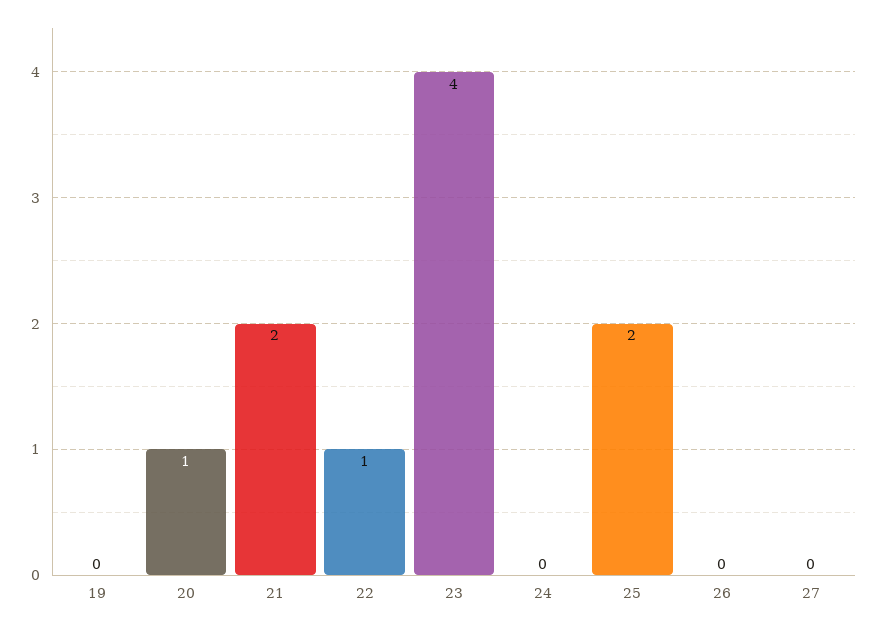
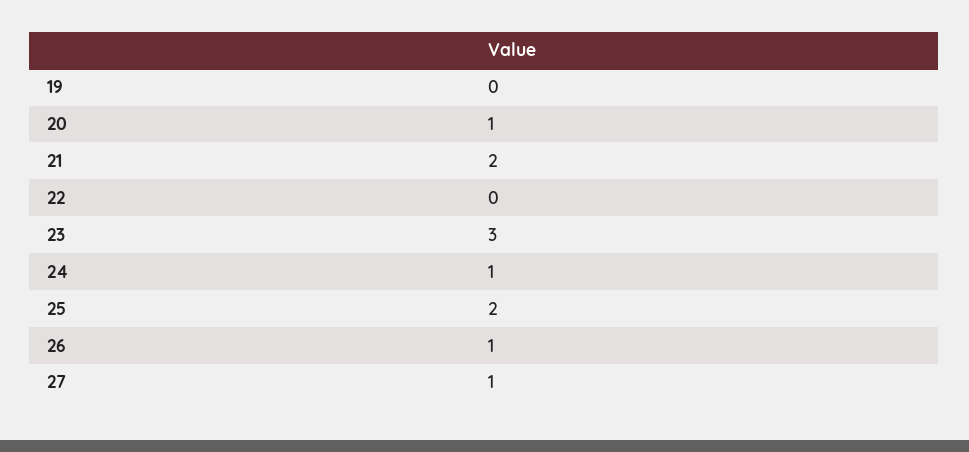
  {
    "19": 0,
    "20": 1,
    "21": 2,
-   "22": 1,
+   "22": 0,
-   "23": 4,
+   "23": 3,
-   "24": 0,
+   "24": 1,
    "25": 2,
-   "26": 0,
+   "26": 1,
-   "27": 0
+   "27": 1
  }

